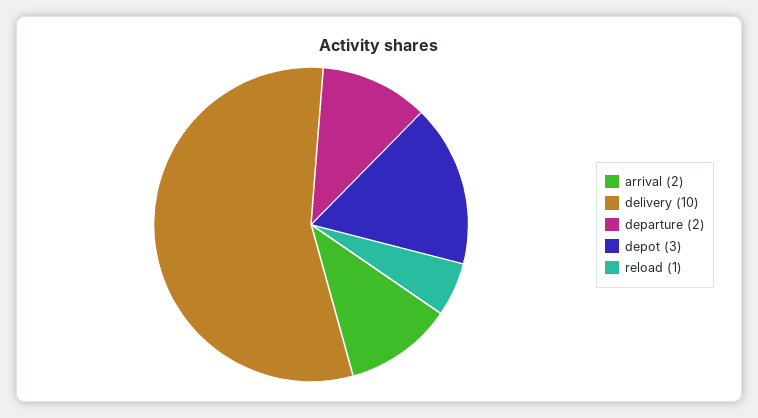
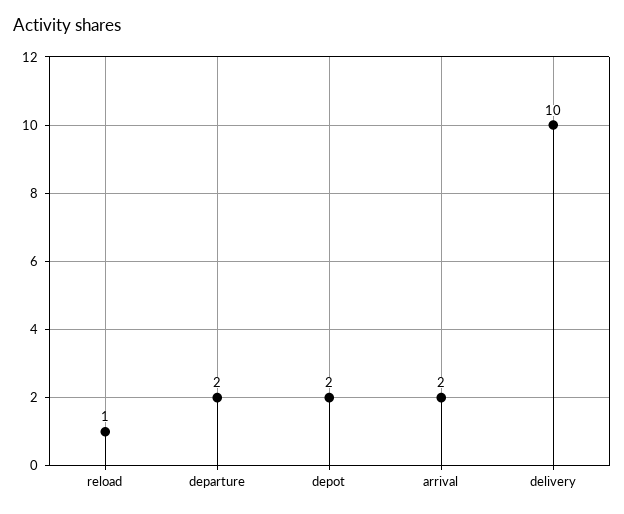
  {
    "arrival": 2,
    "delivery": 10,
    "departure": 2,
-   "depot": 3,
+   "depot": 2,
    "reload": 1
  }

